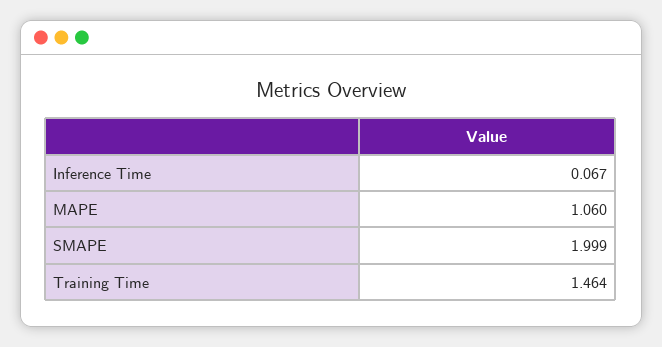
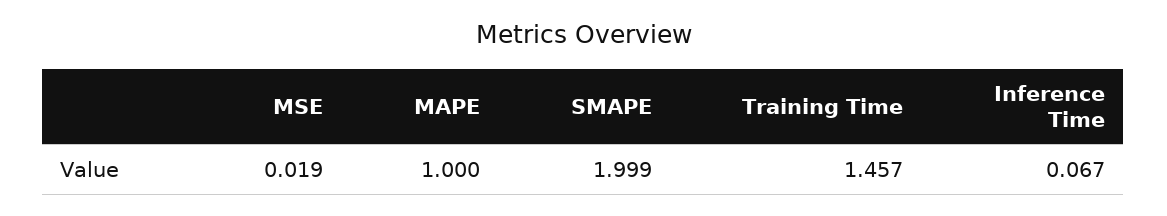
  {
    "Inference Time": 0.067,
-   "MAPE": 1.06,
+   "MAPE": 1,
    "SMAPE": 1.999,
-   "Training Time": 1.464
+   "Training Time": 1.457,
+   "MSE": 0.019
  }

